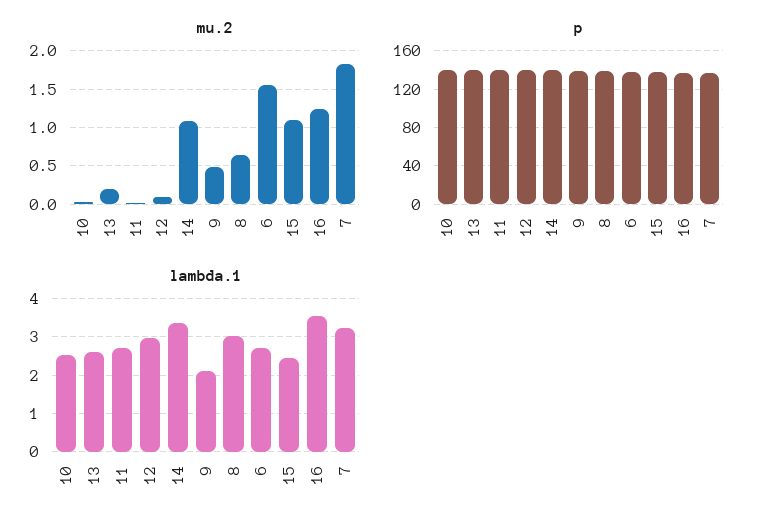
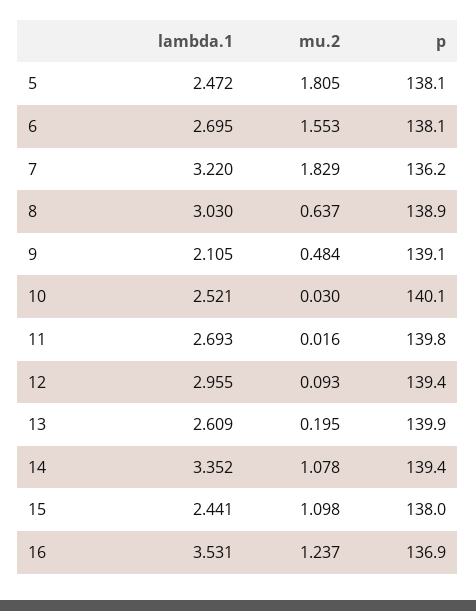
  {
    "mu.2": {
      "10": 0.03,
      "13": 0.195,
      "11": 0.016,
      "12": 0.093,
      "14": 1.078,
      "9": 0.484,
      "8": 0.637,
      "6": 1.553,
      "15": 1.098,
      "16": 1.237,
-     "7": 1.829
+     "7": 1.829,
+     "5": 1.805
    },
    "p": {
      "10": 140.1,
      "13": 139.9,
      "11": 139.8,
      "12": 139.4,
      "14": 139.4,
      "9": 139.1,
      "8": 138.9,
      "6": 138.1,
      "15": 138,
      "16": 136.9,
-     "7": 136.2
+     "7": 136.2,
+     "5": 138.1
    },
    "lambda.1": {
      "10": 2.521,
      "13": 2.609,
      "11": 2.693,
      "12": 2.955,
      "14": 3.352,
      "9": 2.105,
      "8": 3.03,
      "6": 2.695,
      "15": 2.441,
      "16": 3.531,
-     "7": 3.22
+     "7": 3.22,
+     "5": 2.472
    }
  }

